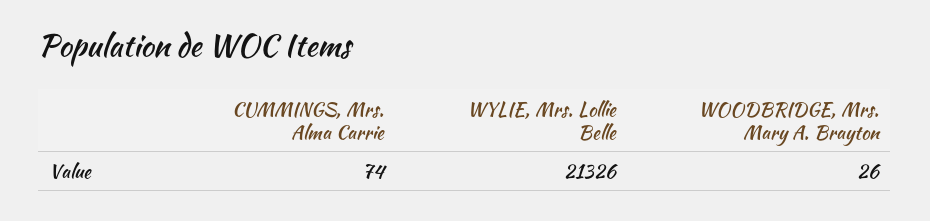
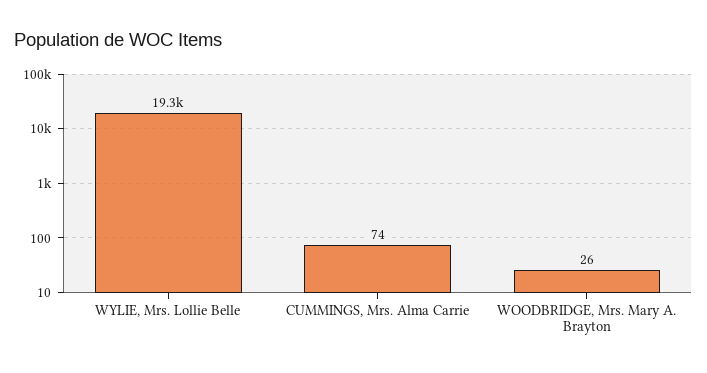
  {
    "CUMMINGS, Mrs. Alma Carrie": 74,
-   "WYLIE, Mrs. Lollie Belle": 21326,
+   "WYLIE, Mrs. Lollie Belle": 19300,
    "WOODBRIDGE, Mrs. Mary A. Brayton": 26
  }

